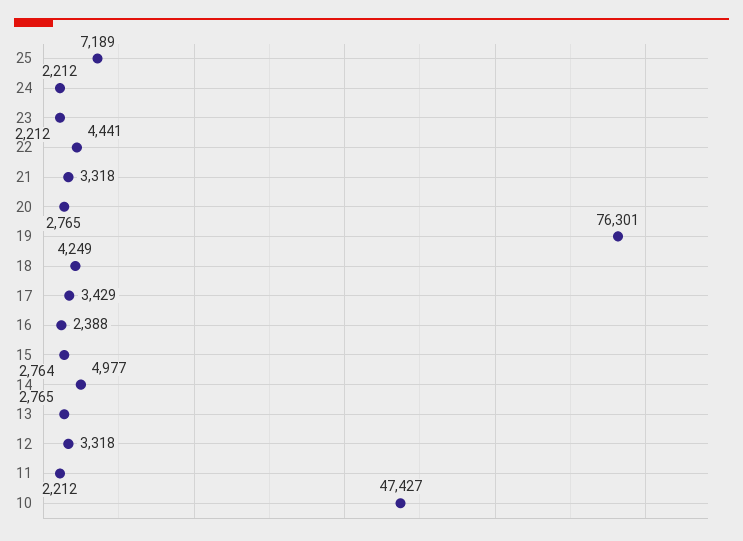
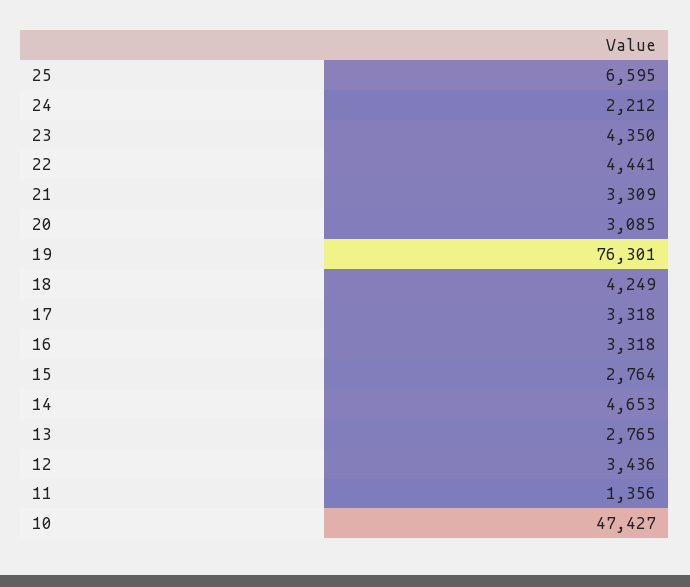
  {
-   "25": 7189,
+   "25": 6595,
    "24": 2212,
-   "23": 2212,
+   "23": 4350,
    "22": 4441,
-   "21": 3318,
+   "21": 3309,
-   "20": 2765,
+   "20": 3085,
    "19": 76301,
    "18": 4249,
-   "17": 3429,
+   "17": 3318,
-   "16": 2388,
+   "16": 3318,
    "15": 2764,
-   "14": 4977,
+   "14": 4653,
    "13": 2765,
-   "12": 3318,
+   "12": 3436,
-   "11": 2212,
+   "11": 1356,
    "10": 47427
  }

